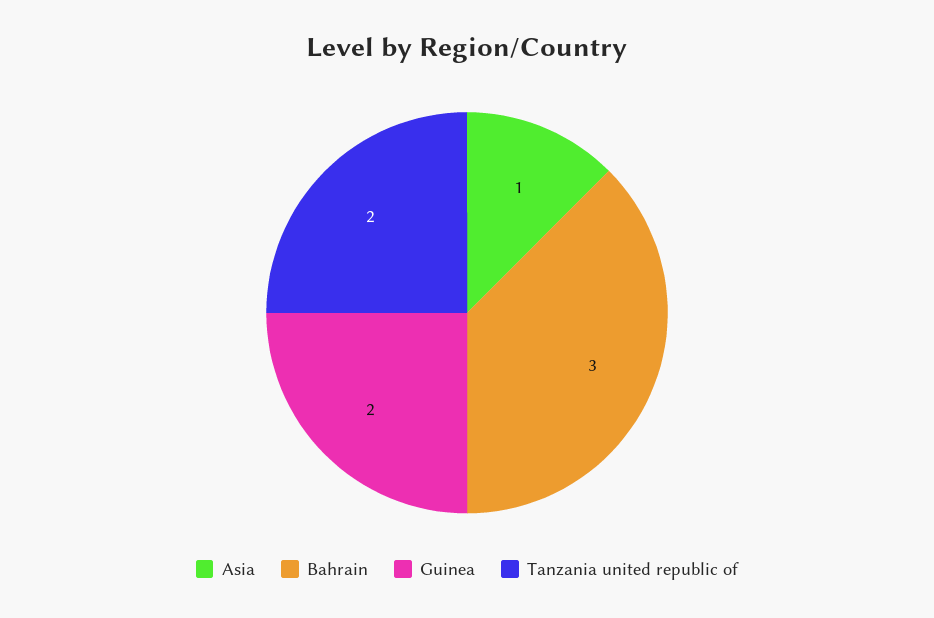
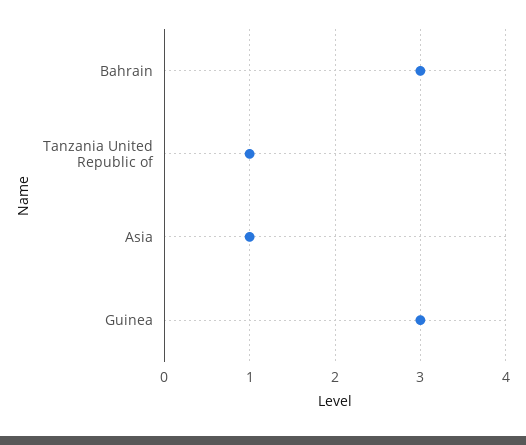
  {
    "Asia": 1,
    "Bahrain": 3,
-   "Guinea": 2,
+   "Guinea": 3,
-   "Tanzania united republic of": 2
+   "Tanzania united republic of": 1
  }

